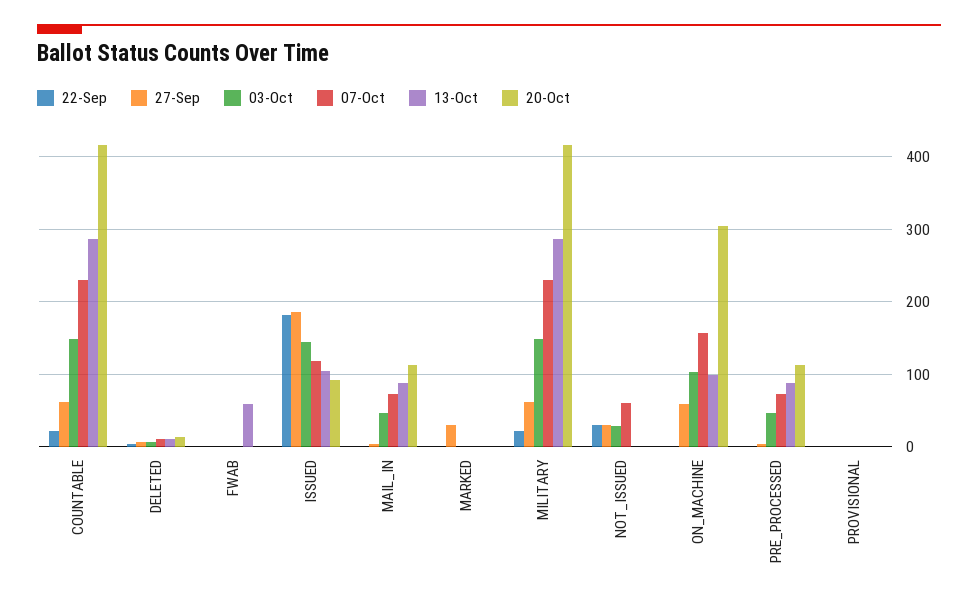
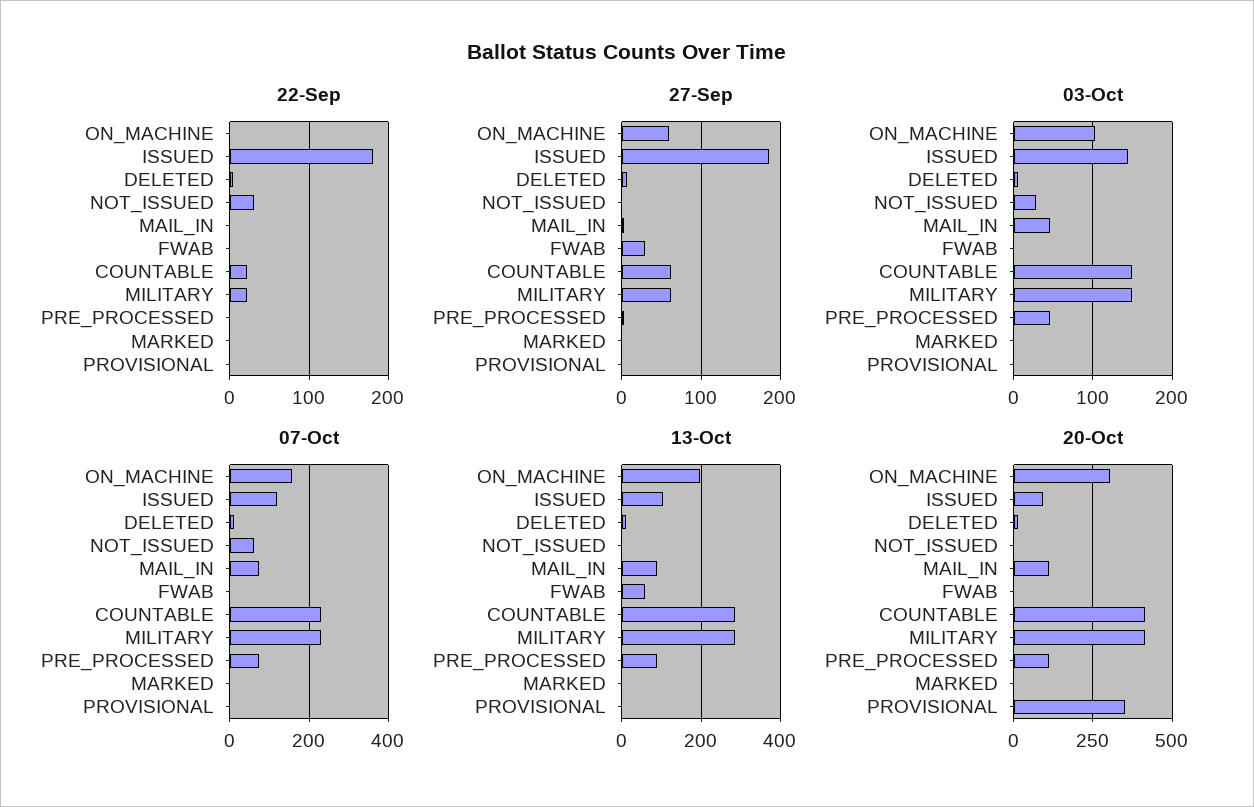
  {
    "22-Sep": {
      "COUNTABLE": 20,
      "DELETED": 0,
      "FWAB": 0,
      "ISSUED": 180,
      "MAIL_IN": 0,
      "MARKED": 0,
      "MILITARY": 20,
      "NOT_ISSUED": 30,
      "ON_MACHINE": 0,
      "PRE_PROCESSED": 0,
      "PROVISIONAL": 0
    },
    "27-Sep": {
      "COUNTABLE": 60,
      "DELETED": 10,
-     "FWAB": 0,
+     "FWAB": 30,
      "ISSUED": 190,
      "MAIL_IN": 0,
-     "MARKED": 30,
+     "MARKED": 0,
      "MILITARY": 60,
-     "NOT_ISSUED": 30,
+     "NOT_ISSUED": 0,
      "ON_MACHINE": 60,
      "PRE_PROCESSED": 0,
      "PROVISIONAL": 0
    },
    "03-Oct": {
      "COUNTABLE": 150,
      "DELETED": 10,
      "FWAB": 0,
      "ISSUED": 140,
      "MAIL_IN": 50,
      "MARKED": 0,
      "MILITARY": 150,
      "NOT_ISSUED": 30,
      "ON_MACHINE": 100,
      "PRE_PROCESSED": 50,
      "PROVISIONAL": 0
    },
    "07-Oct": {
      "COUNTABLE": 230,
      "DELETED": 10,
      "FWAB": 0,
      "ISSUED": 120,
      "MAIL_IN": 70,
      "MARKED": 0,
      "MILITARY": 230,
      "NOT_ISSUED": 60,
      "ON_MACHINE": 160,
      "PRE_PROCESSED": 70,
      "PROVISIONAL": 0
    },
    "13-Oct": {
      "COUNTABLE": 290,
      "DELETED": 10,
      "FWAB": 60,
      "ISSUED": 100,
      "MAIL_IN": 90,
      "MARKED": 0,
      "MILITARY": 290,
      "NOT_ISSUED": 0,
-     "ON_MACHINE": 100,
+     "ON_MACHINE": 200,
      "PRE_PROCESSED": 90,
      "PROVISIONAL": 0
    },
    "20-Oct": {
      "COUNTABLE": 420,
      "DELETED": 10,
      "FWAB": 0,
      "ISSUED": 90,
      "MAIL_IN": 110,
      "MARKED": 0,
      "MILITARY": 420,
      "NOT_ISSUED": 0,
      "ON_MACHINE": 300,
      "PRE_PROCESSED": 110,
-     "PROVISIONAL": 0
+     "PROVISIONAL": 350
    }
  }

